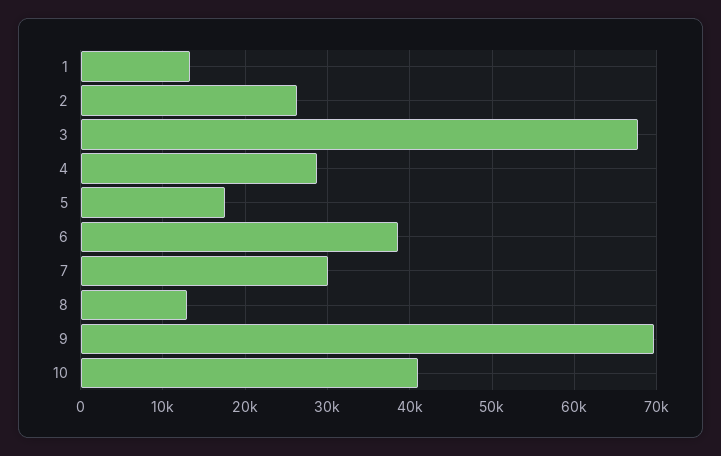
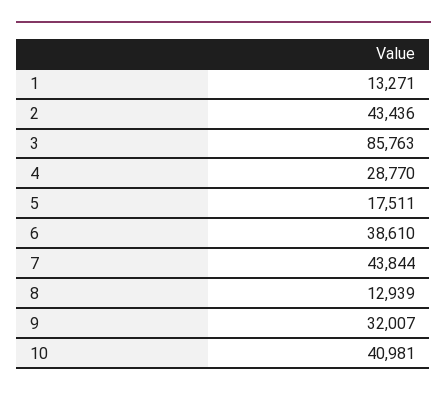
  {
    "1": 13271,
-   "2": 26000,
+   "2": 43436,
-   "3": 68000,
+   "3": 85763,
    "4": 28770,
    "5": 17511,
    "6": 38610,
-   "7": 30000,
+   "7": 43844,
    "8": 12939,
-   "9": 70000,
+   "9": 32007,
    "10": 40981
  }

